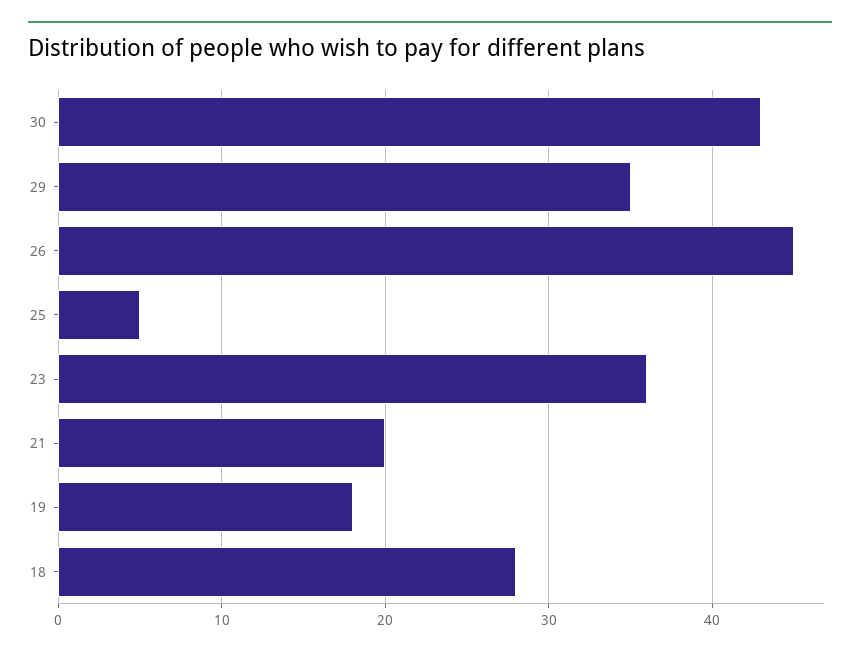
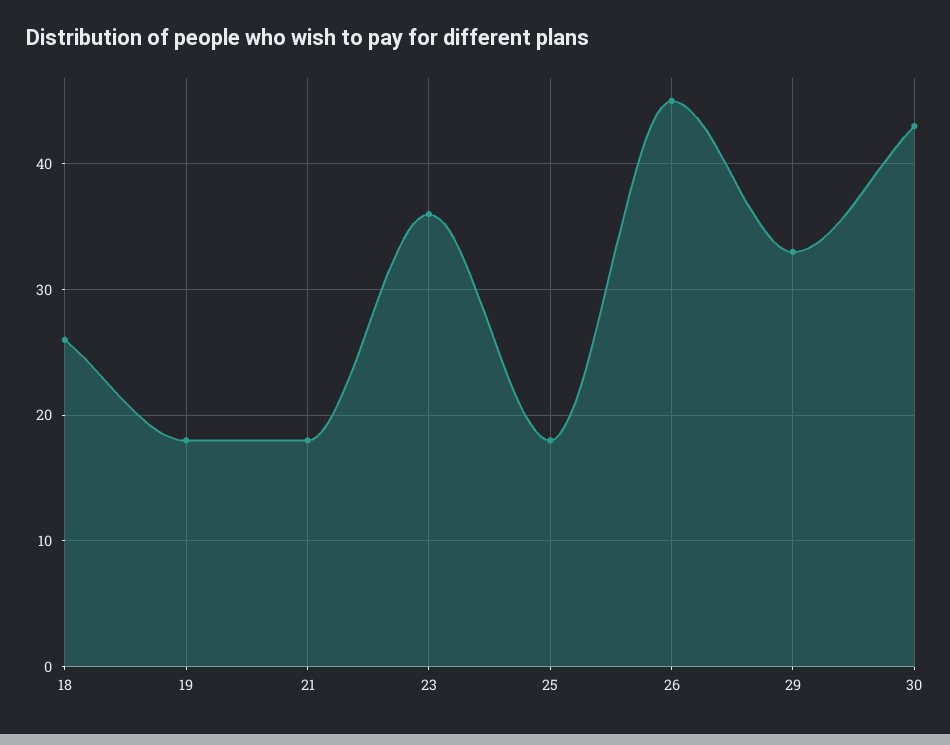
  {
    "30": 43,
-   "29": 35,
+   "29": 33,
    "26": 45,
-   "25": 5,
+   "25": 18,
    "23": 36,
-   "21": 20,
+   "21": 18,
    "19": 18,
-   "18": 28
+   "18": 26
  }

